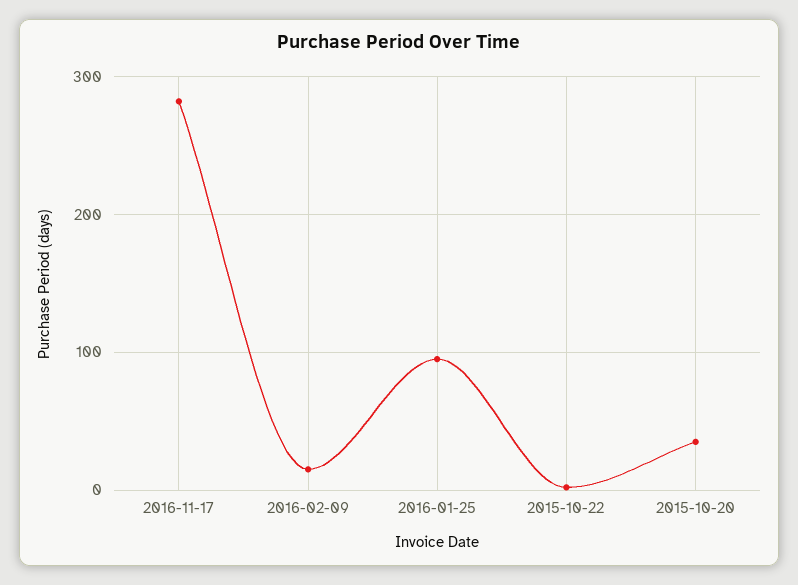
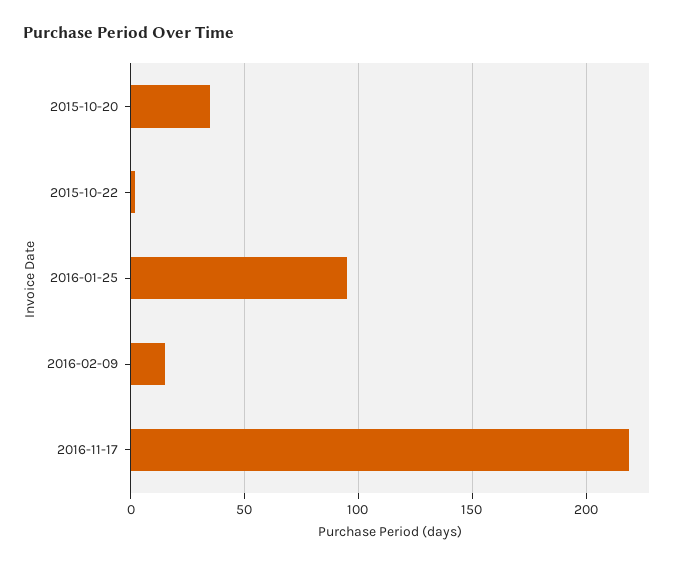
  {
-   "2016-11-17": 280,
+   "2016-11-17": 220,
    "2016-02-09": 15,
    "2016-01-25": 95,
    "2015-10-22": 0,
    "2015-10-20": 35
  }

